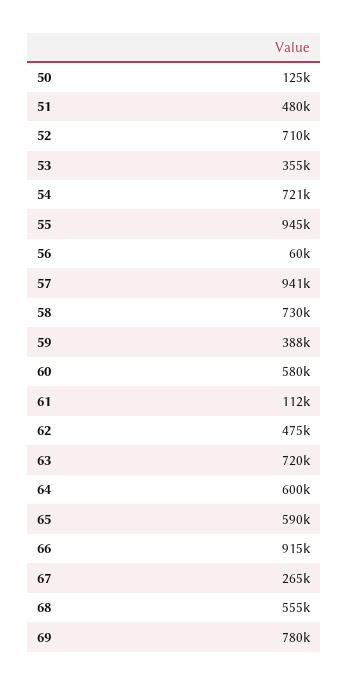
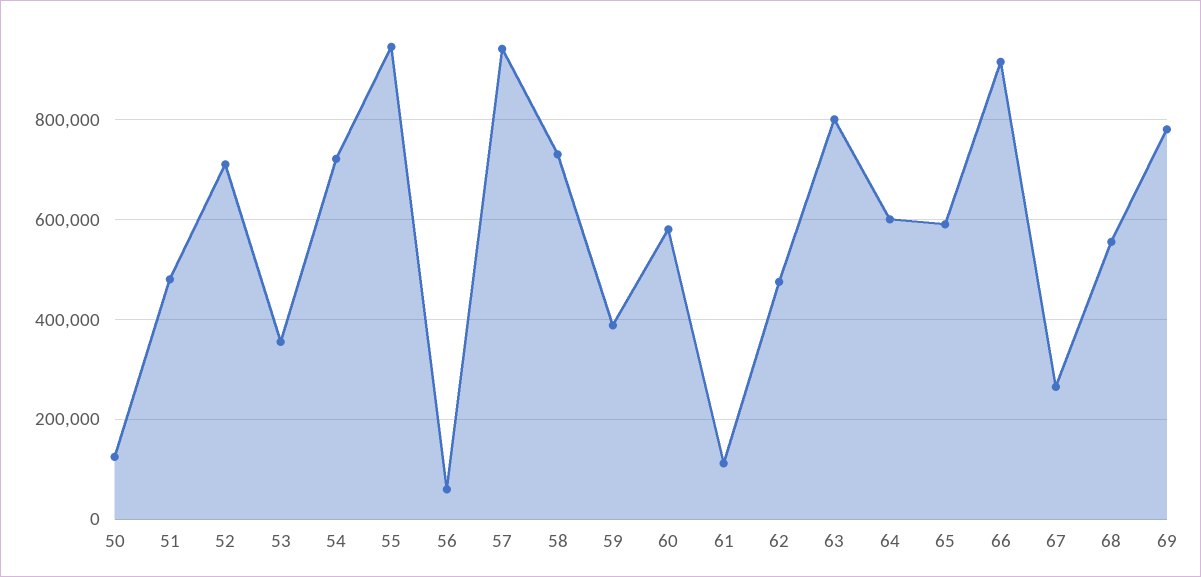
  {
    "50": 125000,
    "51": 480000,
    "52": 710000,
    "53": 355000,
    "54": 721000,
    "55": 945000,
    "56": 60000,
    "57": 941000,
    "58": 730000,
    "59": 388000,
    "60": 580000,
    "61": 112000,
    "62": 475000,
-   "63": 720000,
+   "63": 800000,
    "64": 600000,
    "65": 590000,
    "66": 915000,
    "67": 265000,
    "68": 555000,
    "69": 780000
  }

